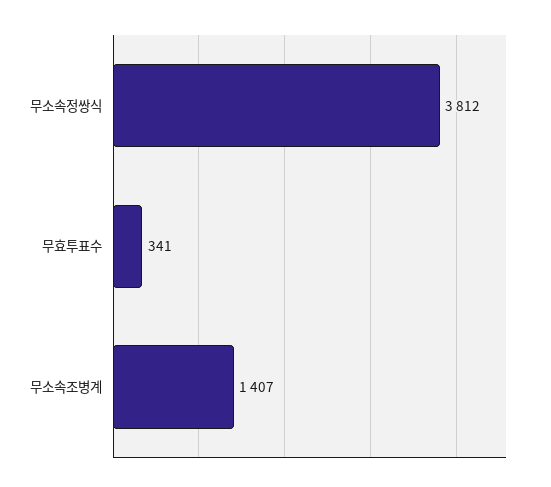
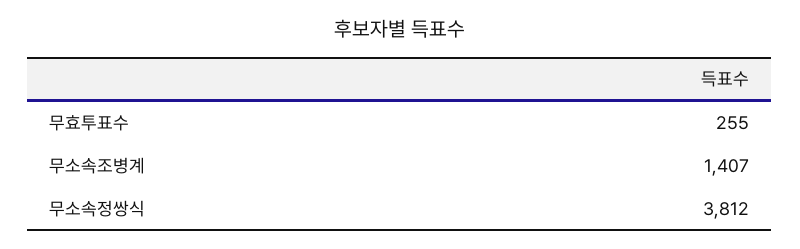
  {
    "무소속정쌍식": 3812,
-   "무효투표수": 341,
+   "무효투표수": 255,
    "무소속조병계": 1407
  }

